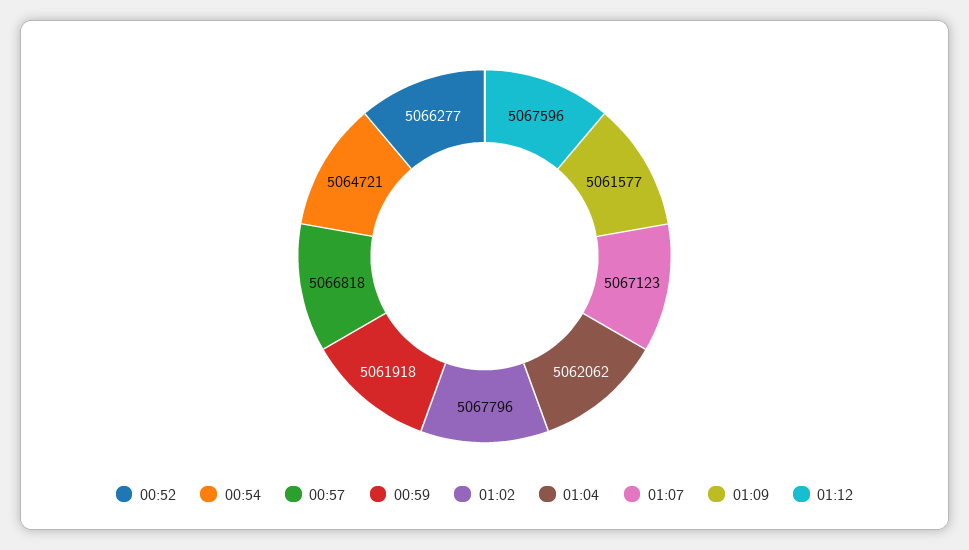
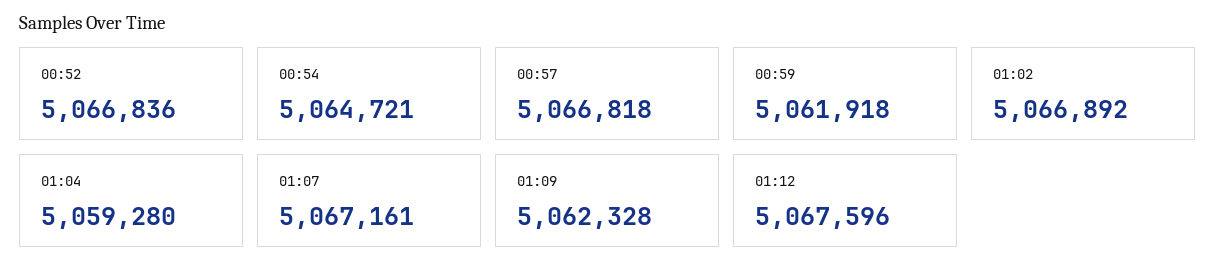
  {
-   "00:52": 5066277,
+   "00:52": 5066836,
    "00:54": 5064721,
    "00:57": 5066818,
    "00:59": 5061918,
-   "01:02": 5067796,
+   "01:02": 5066892,
-   "01:04": 5062062,
+   "01:04": 5059280,
-   "01:07": 5067123,
+   "01:07": 5067161,
-   "01:09": 5061577,
+   "01:09": 5062328,
    "01:12": 5067596
  }

